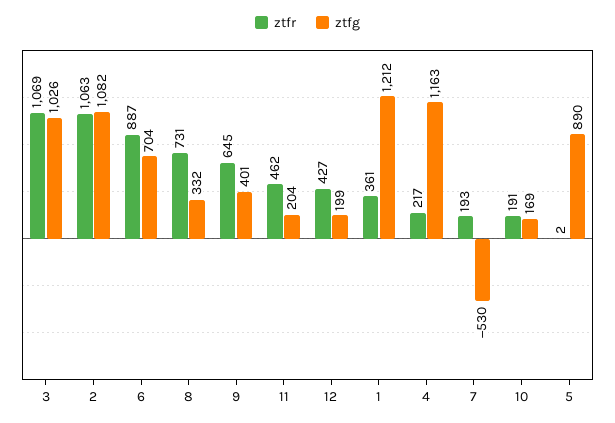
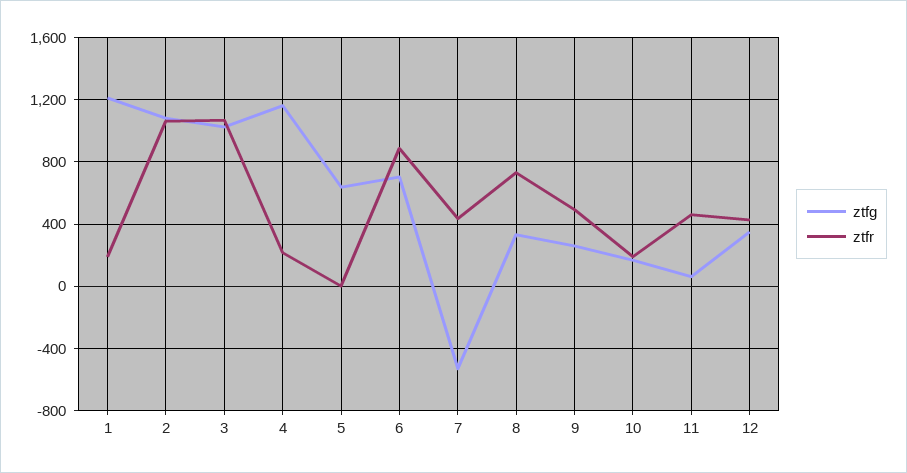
  {
    "ztfr": {
      "3": 1069,
      "2": 1063,
      "6": 887,
      "8": 731,
-     "9": 645,
+     "9": 500,
      "11": 462,
      "12": 427,
-     "1": 361,
+     "1": 200,
      "4": 217,
-     "7": 193,
+     "7": 450,
      "10": 191,
      "5": 2
    },
    "ztfg": {
      "3": 1026,
      "2": 1082,
      "6": 704,
      "8": 332,
-     "9": 401,
+     "9": 250,
-     "11": 204,
+     "11": 50,
-     "12": 199,
+     "12": 350,
      "1": 1212,
      "4": 1163,
      "7": -530,
      "10": 169,
-     "5": 890
+     "5": 650
    }
  }

